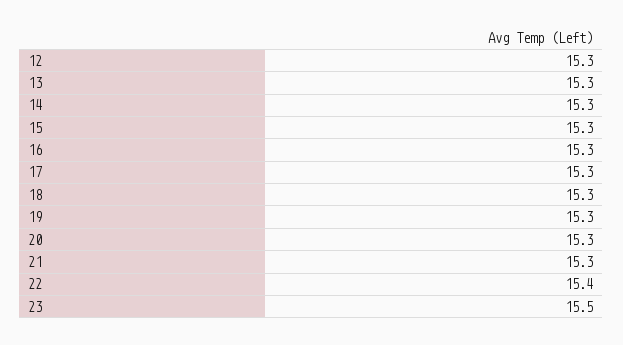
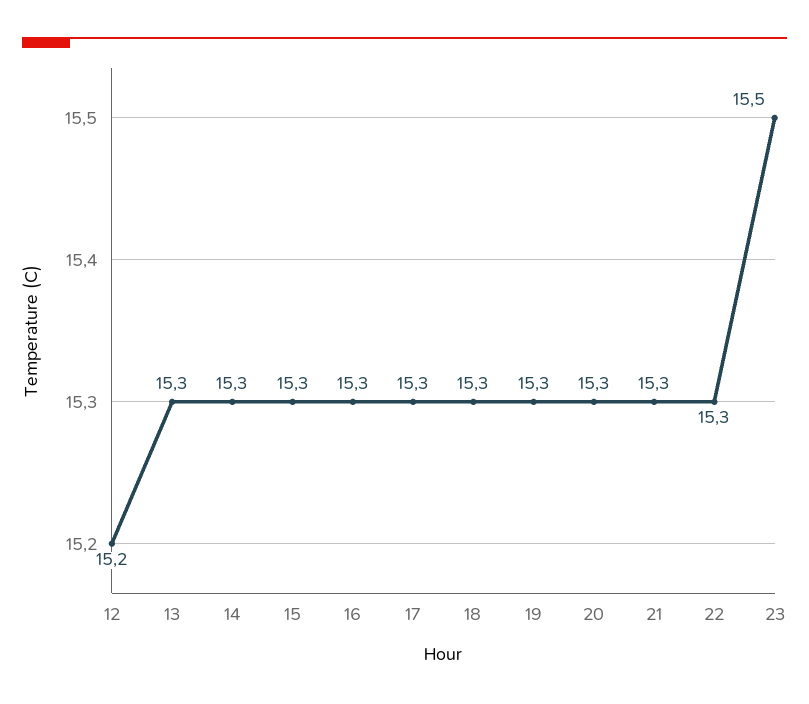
  {
-   "12": 15.3,
+   "12": 15.2,
    "13": 15.3,
    "14": 15.3,
    "15": 15.3,
    "16": 15.3,
    "17": 15.3,
    "18": 15.3,
    "19": 15.3,
    "20": 15.3,
    "21": 15.3,
-   "22": 15.4,
+   "22": 15.3,
    "23": 15.5
  }

